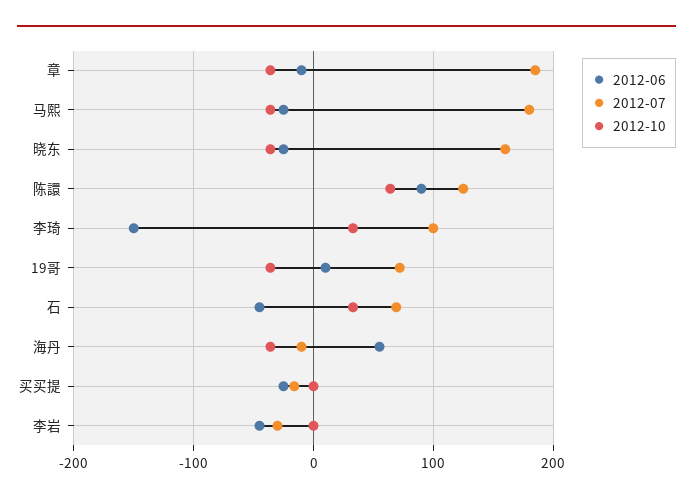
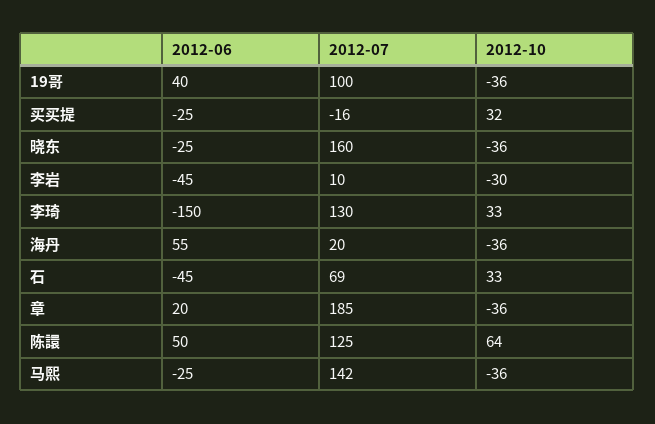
  {
    "2012-06": {
-     "章": -10,
+     "章": 20,
      "马熙": -25,
      "晓东": -25,
-     "陈譞": 90,
+     "陈譞": 50,
      "李琦": -150,
-     "19哥": 10,
+     "19哥": 40,
      "石": -45,
      "海丹": 55,
      "买买提": -25,
      "李岩": -45
    },
    "2012-07": {
      "章": 185,
-     "马熙": 180,
+     "马熙": 142,
      "晓东": 160,
      "陈譞": 125,
-     "李琦": 100,
+     "李琦": 130,
-     "19哥": 70,
+     "19哥": 100,
      "石": 69,
-     "海丹": -10,
+     "海丹": 20,
      "买买提": -16,
-     "李岩": -30
+     "李岩": 10
    },
    "2012-10": {
      "章": -36,
      "马熙": -36,
      "晓东": -36,
      "陈譞": 64,
      "李琦": 33,
      "19哥": -36,
      "石": 33,
      "海丹": -36,
-     "买买提": 0,
+     "买买提": 32,
-     "李岩": 0
+     "李岩": -30
    }
  }

